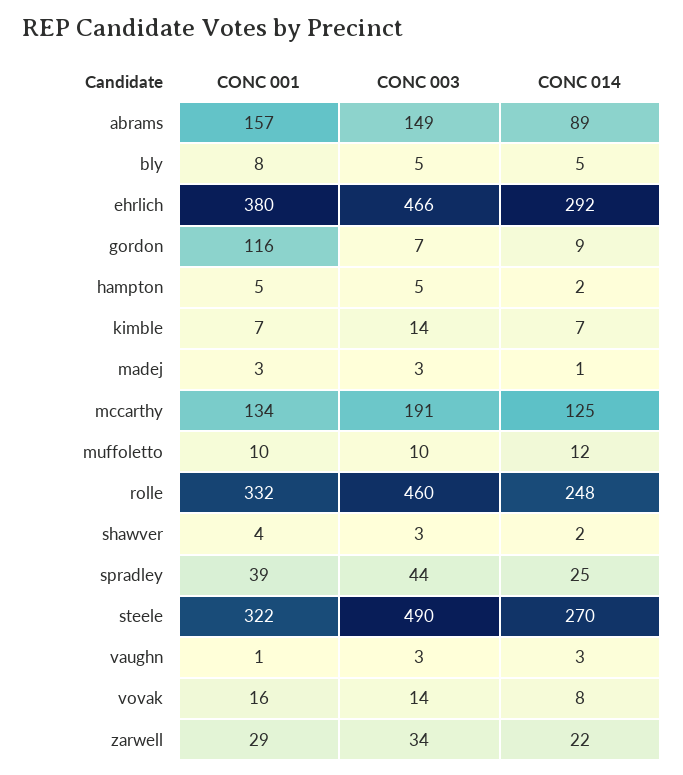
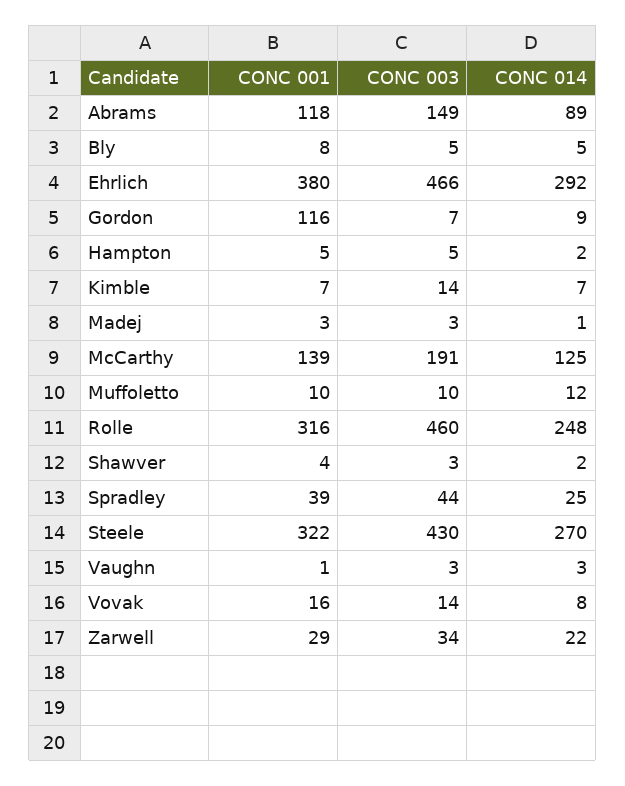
  {
    "CONC 001": {
-     "abrams": 157,
+     "abrams": 118,
      "bly": 8,
      "ehrlich": 380,
      "gordon": 116,
      "hampton": 5,
      "kimble": 7,
      "madej": 3,
-     "mccarthy": 134,
+     "mccarthy": 139,
      "muffoletto": 10,
-     "rolle": 332,
+     "rolle": 316,
      "shawver": 4,
      "spradley": 39,
      "steele": 322,
      "vaughn": 1,
      "vovak": 16,
      "zarwell": 29
    },
    "CONC 003": {
      "abrams": 149,
      "bly": 5,
      "ehrlich": 466,
      "gordon": 7,
      "hampton": 5,
      "kimble": 14,
      "madej": 3,
      "mccarthy": 191,
      "muffoletto": 10,
      "rolle": 460,
      "shawver": 3,
      "spradley": 44,
-     "steele": 490,
+     "steele": 430,
      "vaughn": 3,
      "vovak": 14,
      "zarwell": 34
    },
    "CONC 014": {
      "abrams": 89,
      "bly": 5,
      "ehrlich": 292,
      "gordon": 9,
      "hampton": 2,
      "kimble": 7,
      "madej": 1,
      "mccarthy": 125,
      "muffoletto": 12,
      "rolle": 248,
      "shawver": 2,
      "spradley": 25,
      "steele": 270,
      "vaughn": 3,
      "vovak": 8,
      "zarwell": 22
    }
  }

